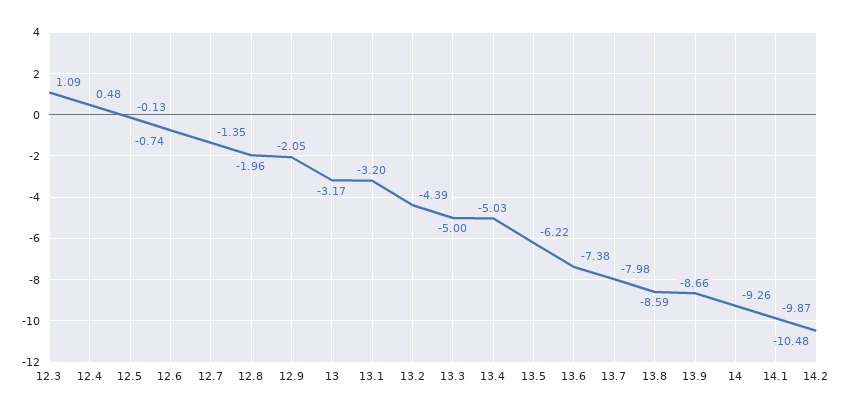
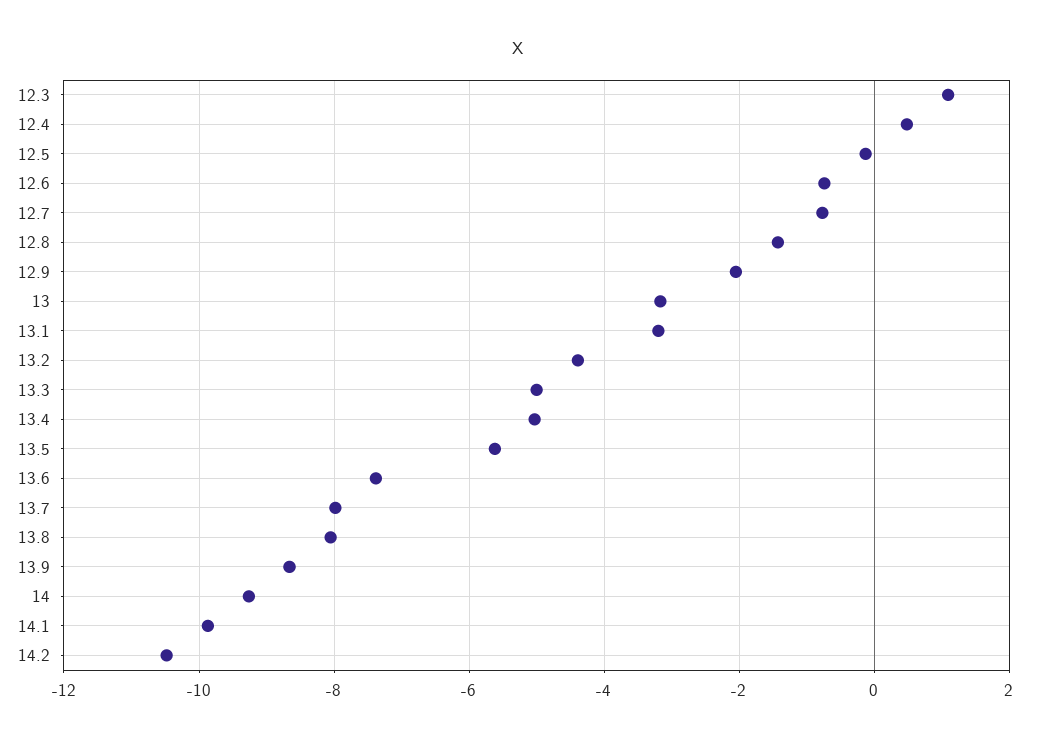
  {
    "12.3": 1.09,
    "12.4": 0.48,
    "12.5": -0.13,
    "12.6": -0.74,
-   "12.7": -1.35,
+   "12.7": -0.8,
-   "12.8": -1.96,
+   "12.8": -1.4,
    "12.9": -2.05,
    "13": -3.17,
    "13.1": -3.2,
    "13.2": -4.39,
    "13.3": -5,
    "13.4": -5.03,
-   "13.5": -6.22,
+   "13.5": -5.6,
    "13.6": -7.38,
    "13.7": -7.98,
-   "13.8": -8.59,
+   "13.8": -8,
    "13.9": -8.66,
    "14": -9.26,
    "14.1": -9.87,
    "14.2": -10.48
  }

